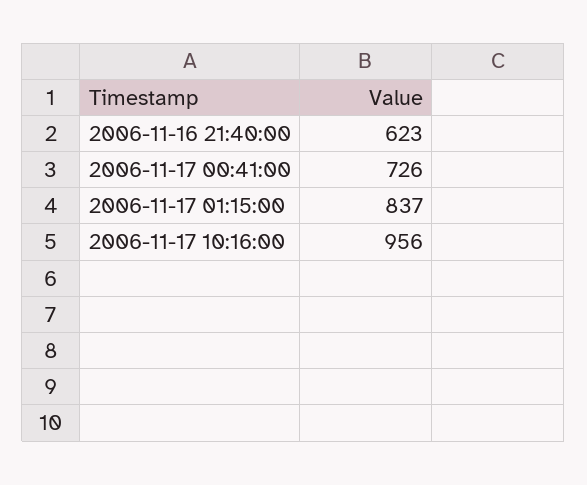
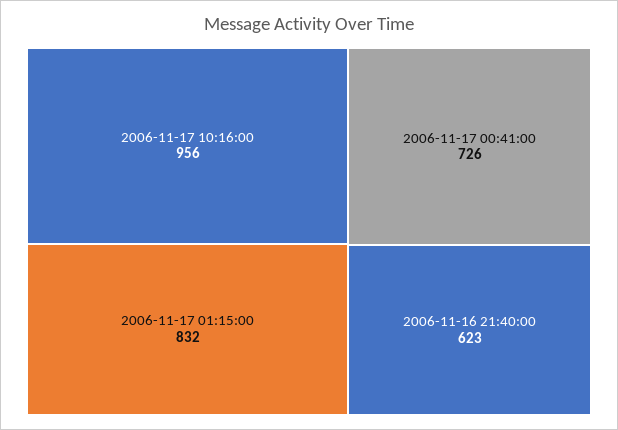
  {
    "2006-11-16 21:40:00": 623,
    "2006-11-17 00:41:00": 726,
-   "2006-11-17 01:15:00": 837,
+   "2006-11-17 01:15:00": 832,
    "2006-11-17 10:16:00": 956
  }

